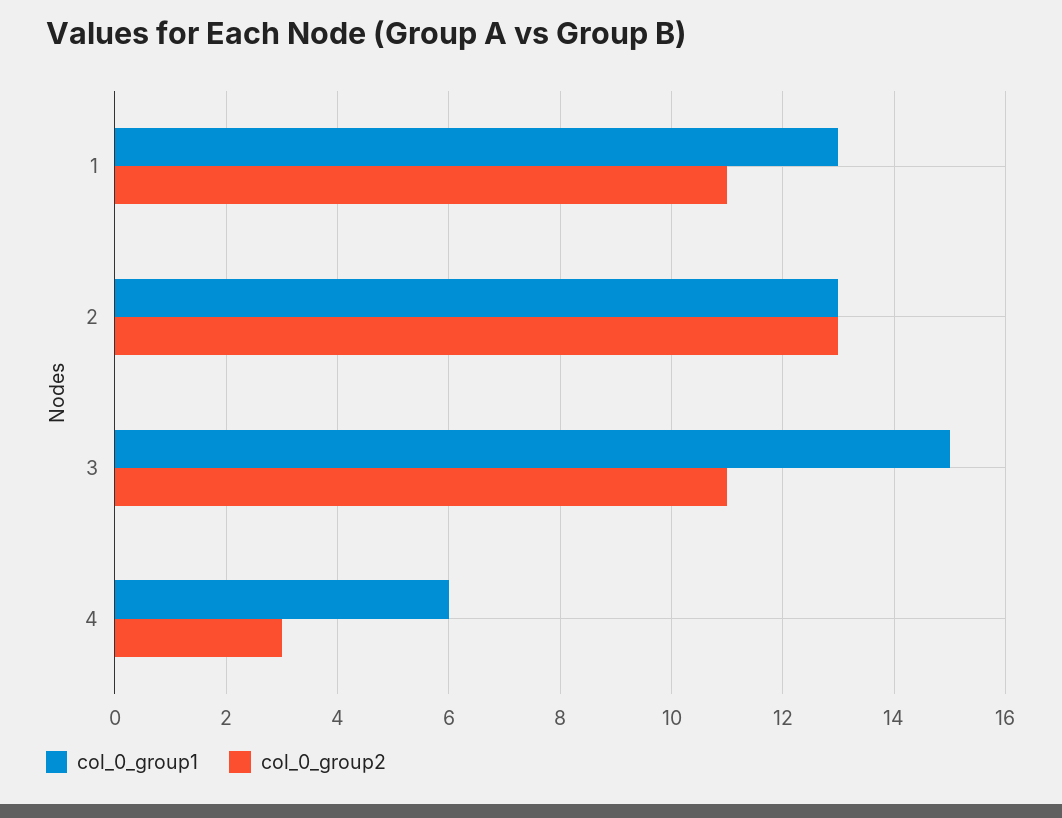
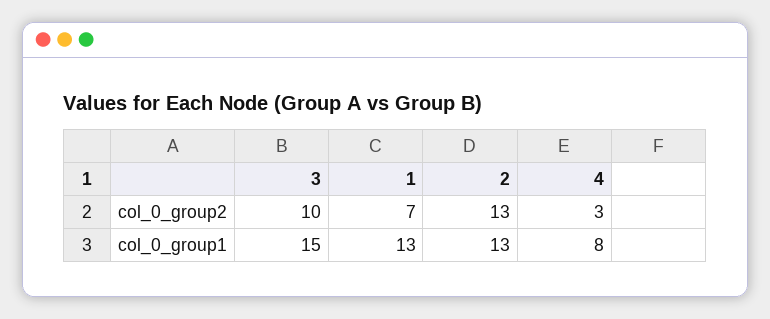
  {
    "col_0_group1": {
      "1": 13,
      "2": 13,
      "3": 15,
-     "4": 6
+     "4": 8
    },
    "col_0_group2": {
-     "1": 11,
+     "1": 7,
      "2": 13,
-     "3": 11,
+     "3": 10,
      "4": 3
    }
  }

